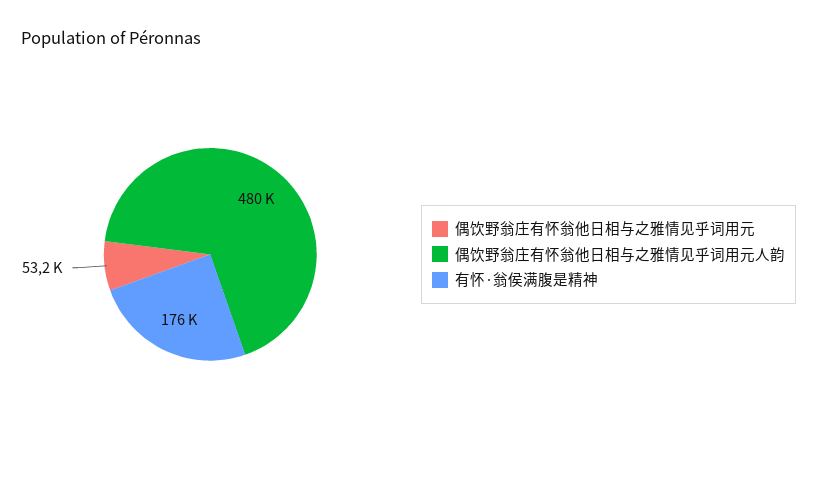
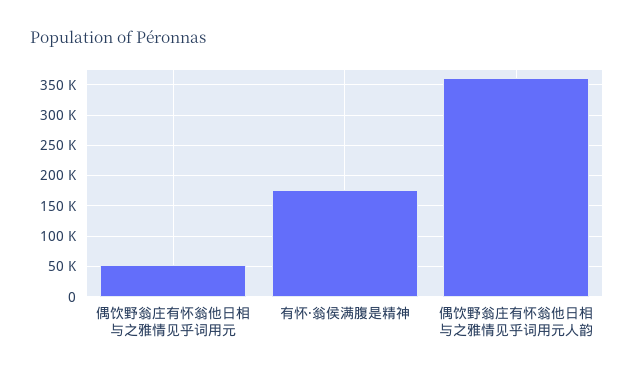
  {
    "偶饮野翁庄有怀翁他日相与之雅情见乎词用元": 53200,
-   "偶饮野翁庄有怀翁他日相与之雅情见乎词用元人韵": 480000,
+   "偶饮野翁庄有怀翁他日相与之雅情见乎词用元人韵": 360000,
    "有怀·翁侯满腹是精神": 176000
  }

